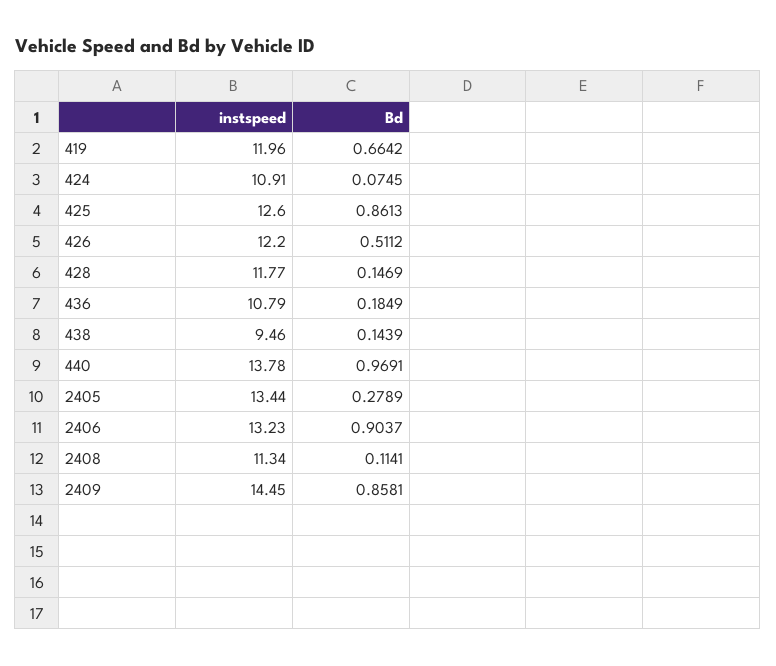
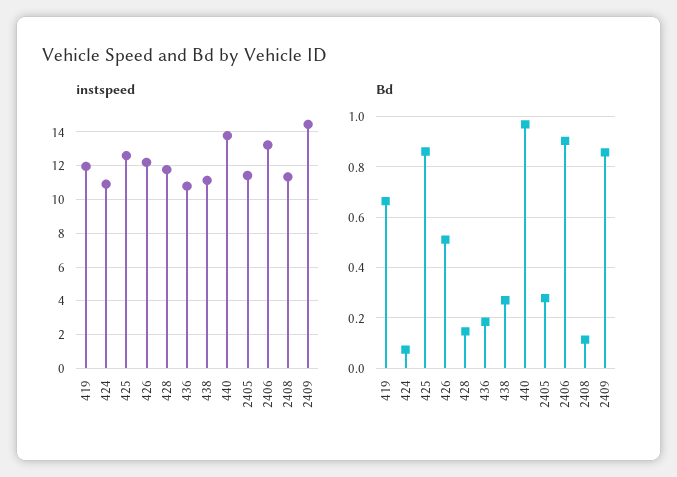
  {
    "instspeed": {
      "419": 11.96,
      "424": 10.91,
      "425": 12.6,
      "426": 12.2,
      "428": 11.77,
      "436": 10.79,
-     "438": 9.46,
+     "438": 11,
      "440": 13.78,
-     "2405": 13.44,
+     "2405": 11.5,
      "2406": 13.23,
      "2408": 11.34,
      "2409": 14.45
    },
    "Bd": {
      "419": 0.6642,
      "424": 0.0745,
      "425": 0.8613,
      "426": 0.5112,
      "428": 0.1469,
      "436": 0.1849,
-     "438": 0.1439,
+     "438": 0.275,
      "440": 0.9691,
      "2405": 0.2789,
      "2406": 0.9037,
      "2408": 0.1141,
      "2409": 0.8581
    }
  }

